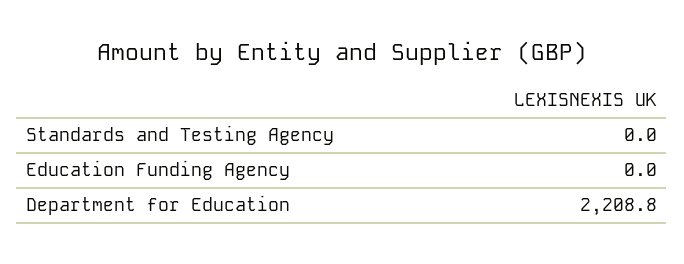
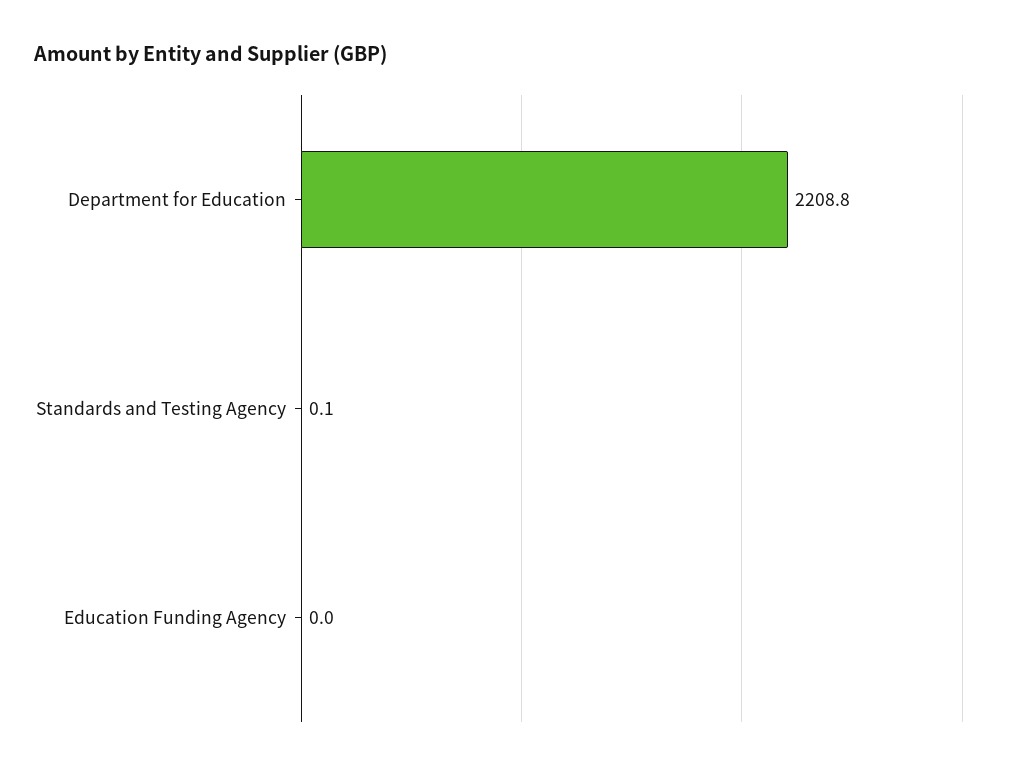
  {
-   "Standards and Testing Agency": 0,
+   "Standards and Testing Agency": 0.1,
    "Education Funding Agency": 0,
    "Department for Education": 2208.8
  }

